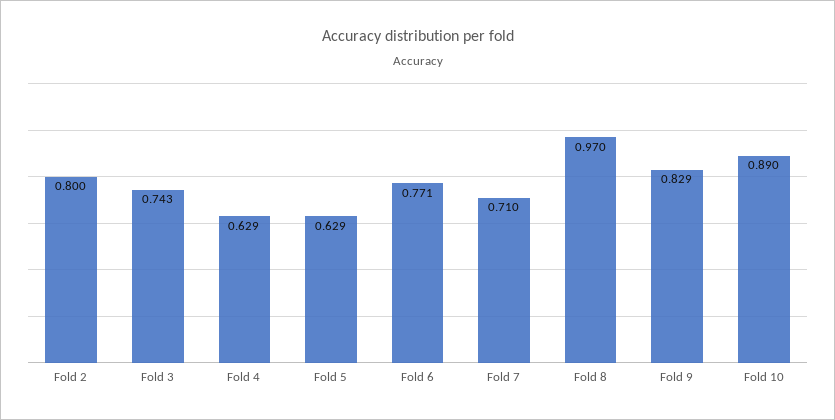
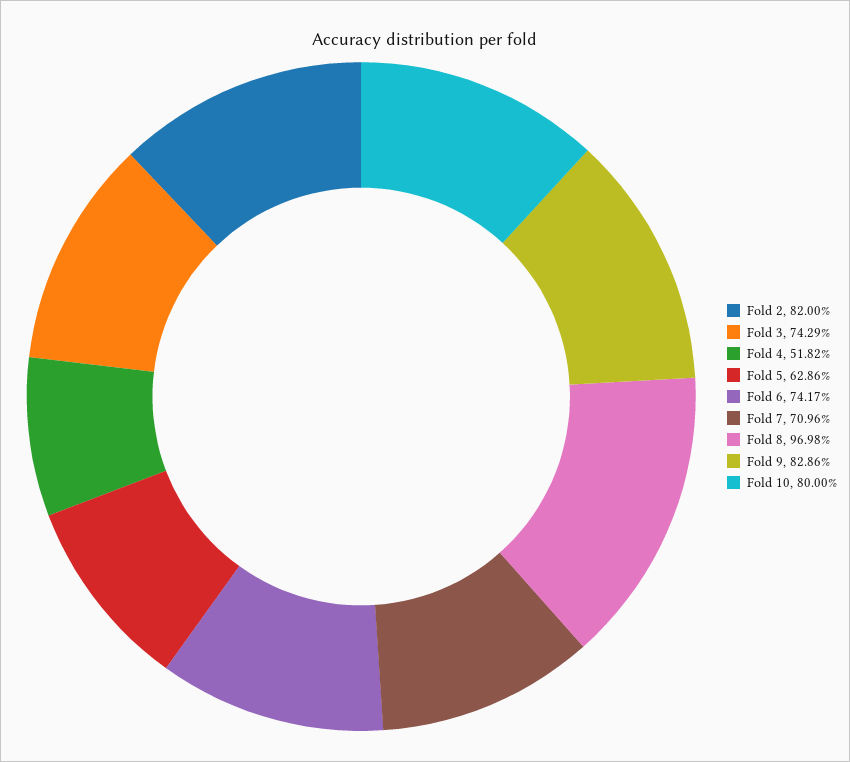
  {
-   "Fold 2": 0.8,
+   "Fold 2": 0.82,
    "Fold 3": 0.7429,
-   "Fold 4": 0.629,
+   "Fold 4": 0.5182,
    "Fold 5": 0.6286,
-   "Fold 6": 0.771,
+   "Fold 6": 0.7417,
    "Fold 7": 0.7096,
    "Fold 8": 0.9698,
    "Fold 9": 0.8286,
-   "Fold 10": 0.89
+   "Fold 10": 0.8
  }

